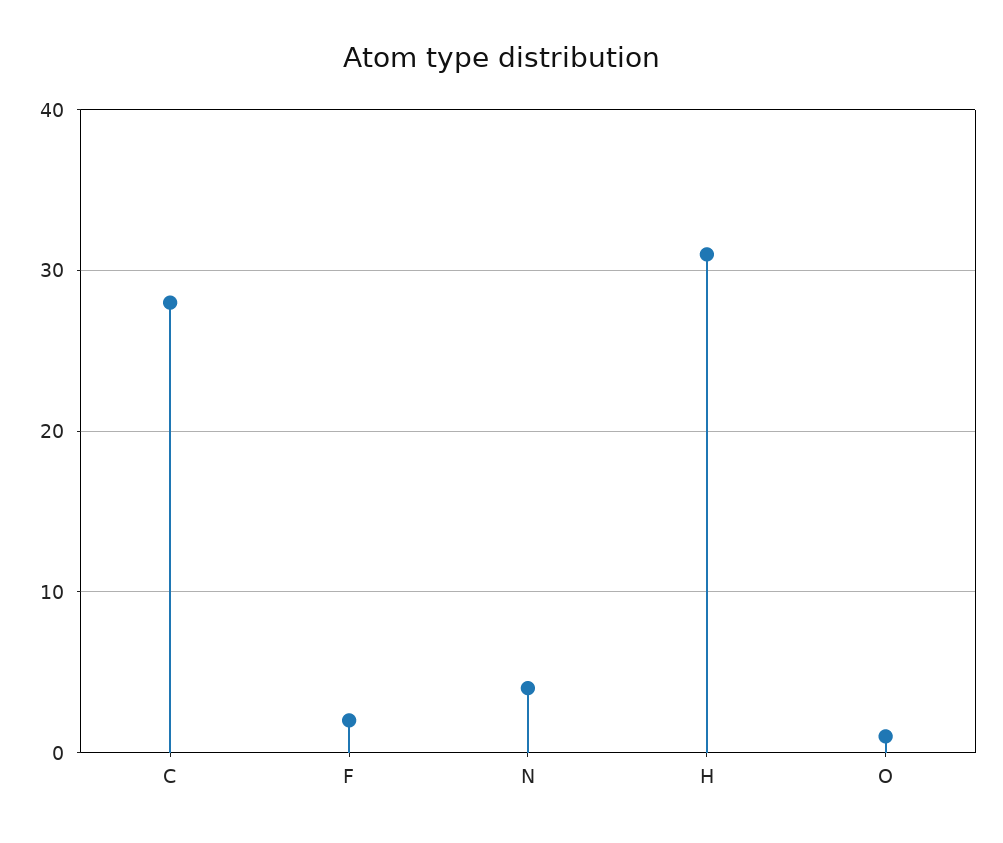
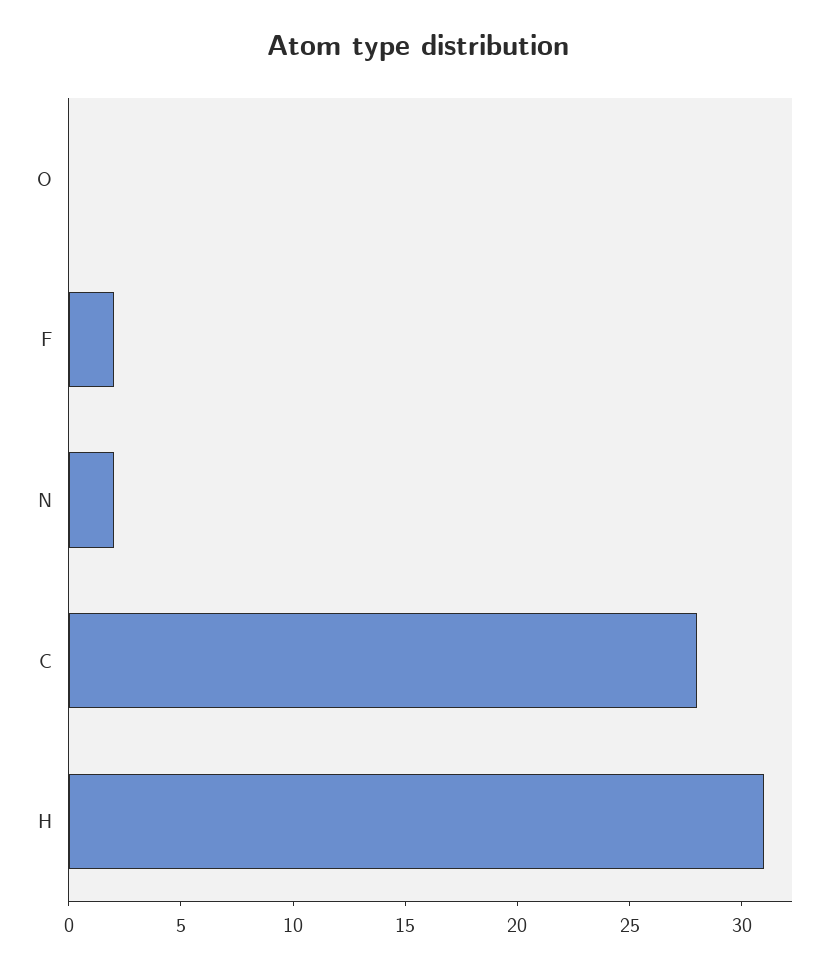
  {
    "C": 28,
    "F": 2,
-   "N": 4,
+   "N": 2,
    "H": 31,
-   "O": 1
+   "O": 0
  }

